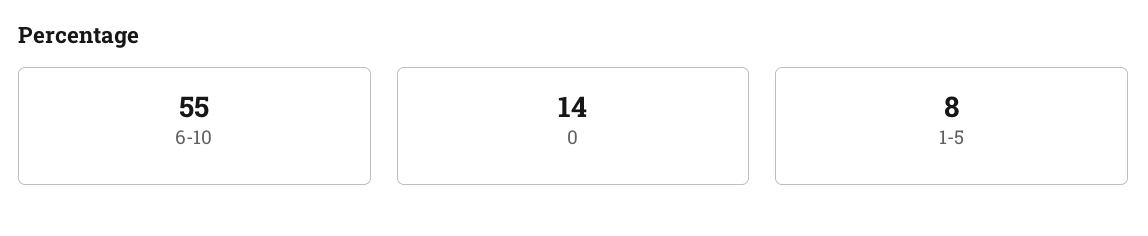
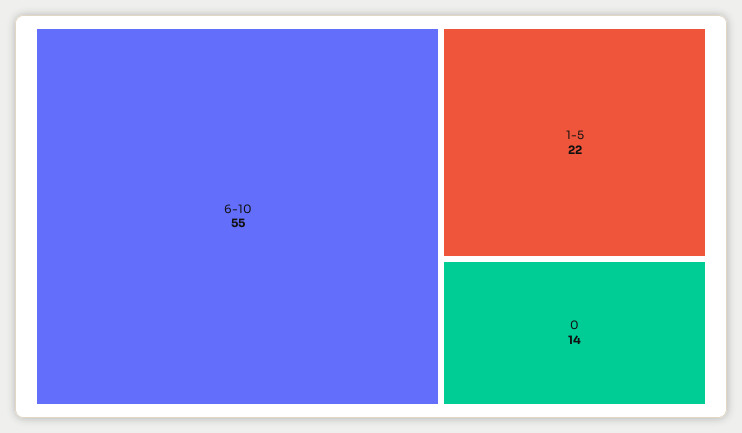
  {
    "6-10": 55,
    "0": 14,
-   "1-5": 8
+   "1-5": 22
  }

